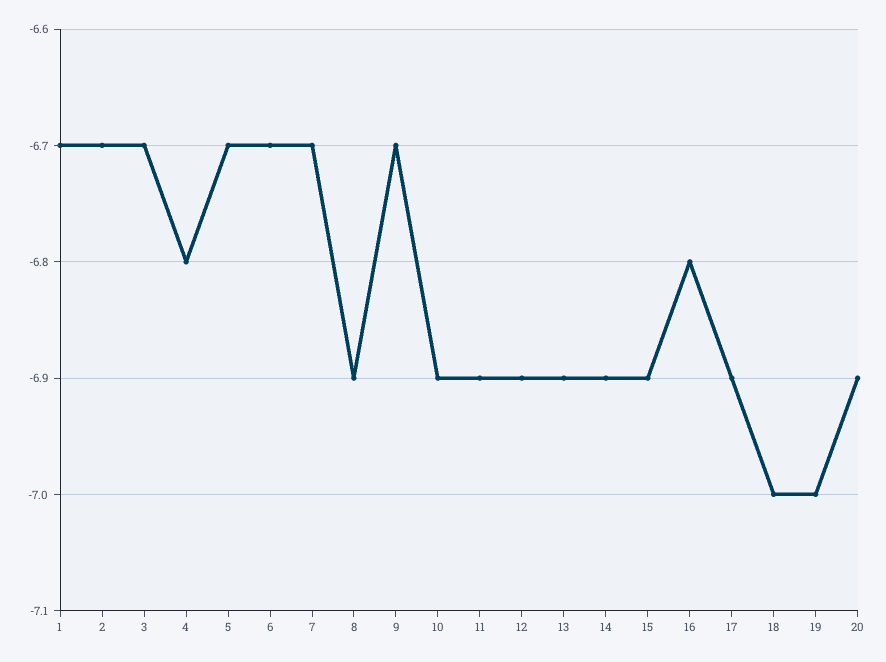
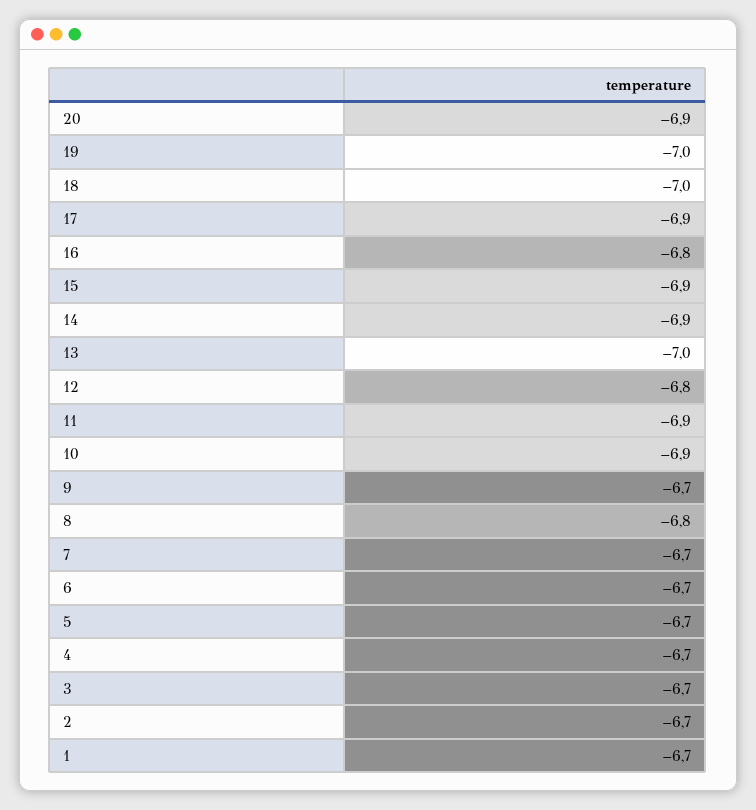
  {
    "1": -6.7,
    "2": -6.7,
    "3": -6.7,
-   "4": -6.8,
+   "4": -6.7,
    "5": -6.7,
    "6": -6.7,
    "7": -6.7,
-   "8": -6.9,
+   "8": -6.8,
    "9": -6.7,
    "10": -6.9,
    "11": -6.9,
-   "12": -6.9,
+   "12": -6.8,
-   "13": -6.9,
+   "13": -7,
    "14": -6.9,
    "15": -6.9,
    "16": -6.8,
    "17": -6.9,
    "18": -7,
    "19": -7,
    "20": -6.9
  }

